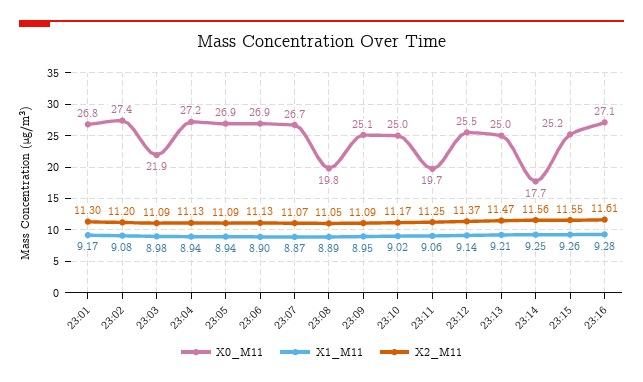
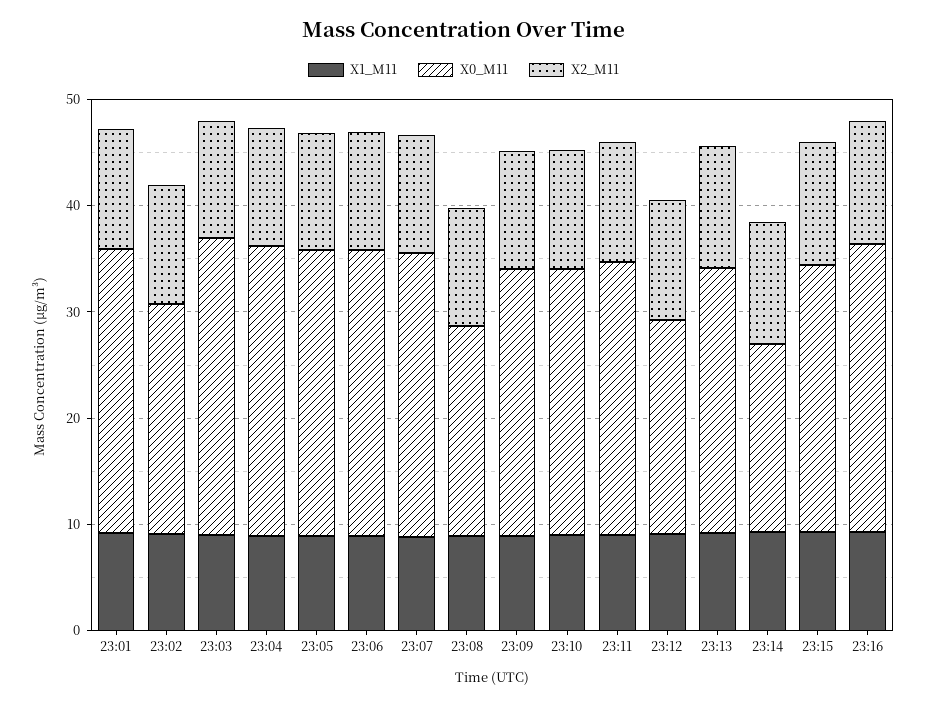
  {
    "X0_M11": {
      "23:01": 26.8,
-     "23:02": 27.4,
+     "23:02": 22,
-     "23:03": 21.9,
+     "23:03": 28,
      "23:04": 27.2,
      "23:05": 26.9,
      "23:06": 26.9,
      "23:07": 26.7,
      "23:08": 19.8,
      "23:09": 25.1,
      "23:10": 25,
-     "23:11": 19.7,
+     "23:11": 26,
-     "23:12": 25.5,
+     "23:12": 20,
      "23:13": 25,
      "23:14": 17.7,
      "23:15": 25.2,
      "23:16": 27.1
    },
    "X1_M11": {
      "23:01": 9.17,
      "23:02": 9.08,
      "23:03": 8.98,
      "23:04": 8.94,
      "23:05": 8.94,
      "23:06": 8.9,
      "23:07": 8.87,
      "23:08": 8.89,
      "23:09": 8.95,
      "23:10": 9.02,
      "23:11": 9.06,
      "23:12": 9.14,
      "23:13": 9.21,
      "23:14": 9.25,
      "23:15": 9.26,
      "23:16": 9.28
    },
    "X2_M11": {
      "23:01": 11.3,
      "23:02": 11.2,
      "23:03": 11.09,
      "23:04": 11.13,
      "23:05": 11.09,
      "23:06": 11.13,
      "23:07": 11.07,
      "23:08": 11.05,
      "23:09": 11.09,
      "23:10": 11.17,
      "23:11": 11.25,
      "23:12": 11.37,
      "23:13": 11.47,
      "23:14": 11.56,
      "23:15": 11.55,
      "23:16": 11.61
    }
  }

